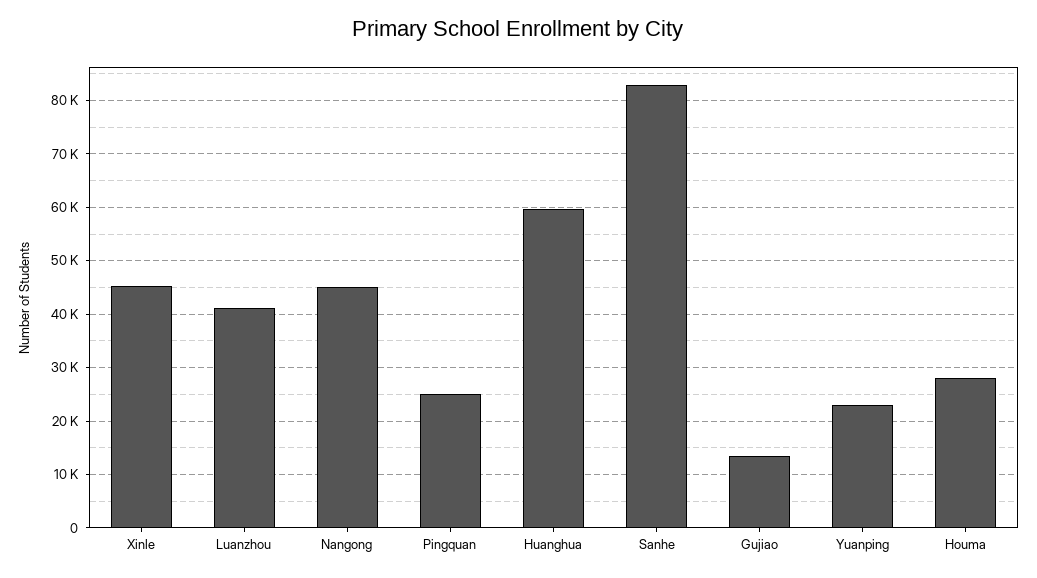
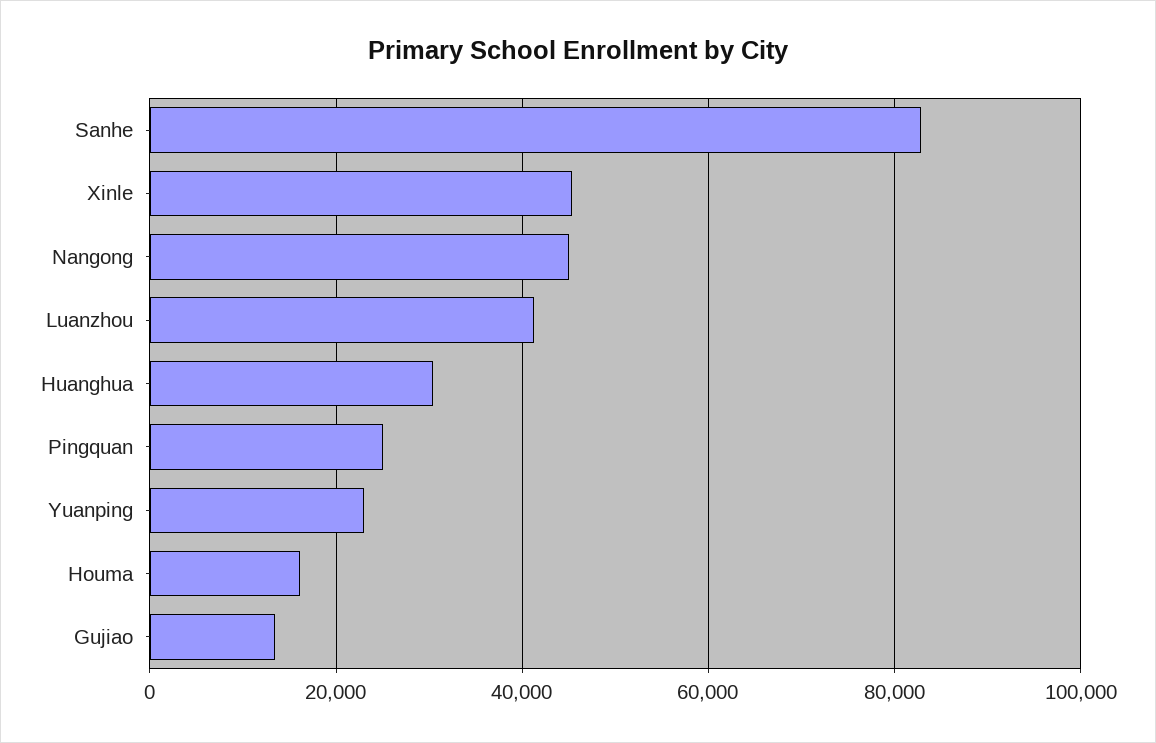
  {
    "Xinle": 46000,
    "Luanzhou": 42000,
    "Nangong": 46000,
    "Pingquan": 26000,
-   "Huanghua": 60000,
+   "Huanghua": 30000,
    "Sanhe": 82000,
    "Gujiao": 14000,
    "Yuanping": 22000,
-   "Houma": 28000
+   "Houma": 16000
  }

